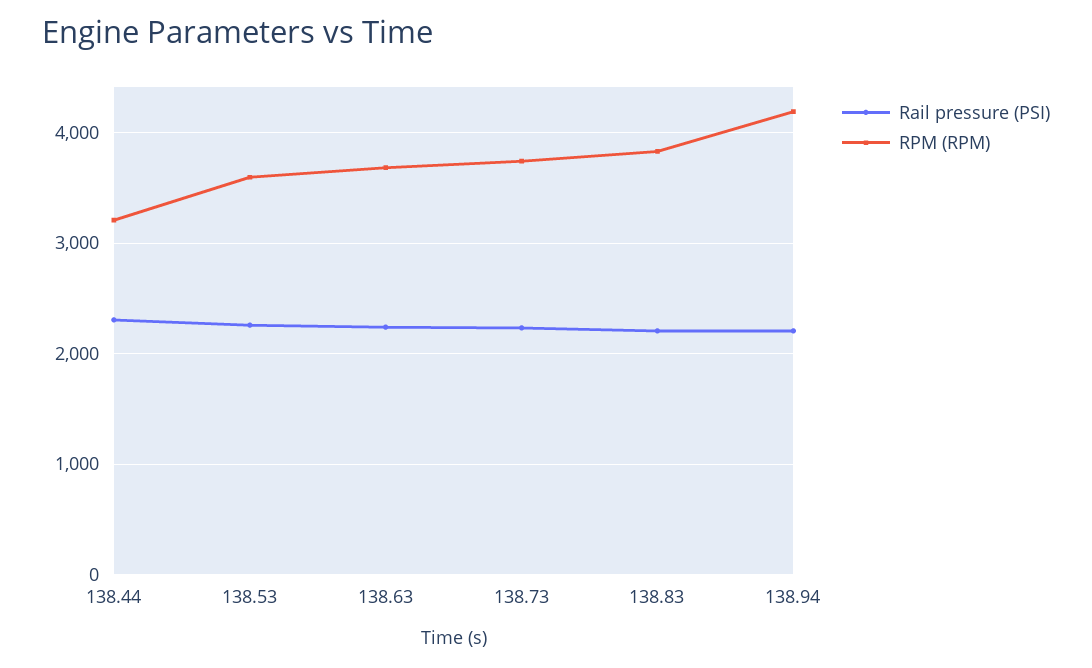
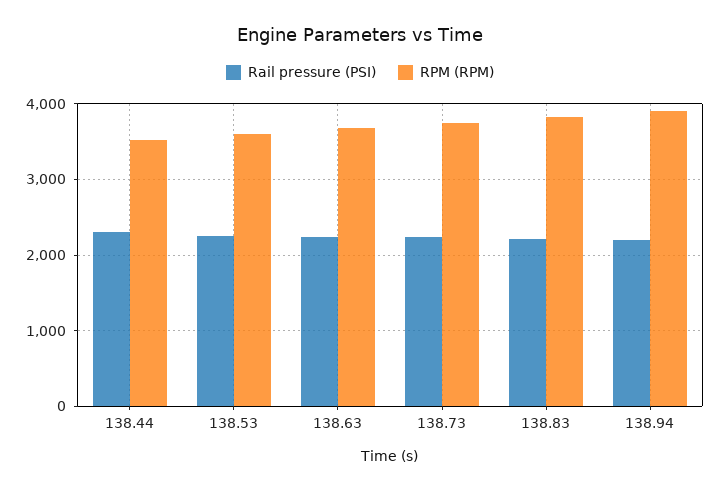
  {
    "Rail pressure (PSI)": {
      "138.44": 2300,
      "138.53": 2300,
      "138.63": 2200,
      "138.73": 2200,
      "138.83": 2200,
      "138.94": 2200
    },
    "RPM (RPM)": {
-     "138.44": 3200,
+     "138.44": 3500,
      "138.53": 3600,
      "138.63": 3700,
      "138.73": 3700,
      "138.83": 3800,
-     "138.94": 4200
+     "138.94": 3900
    }
  }

